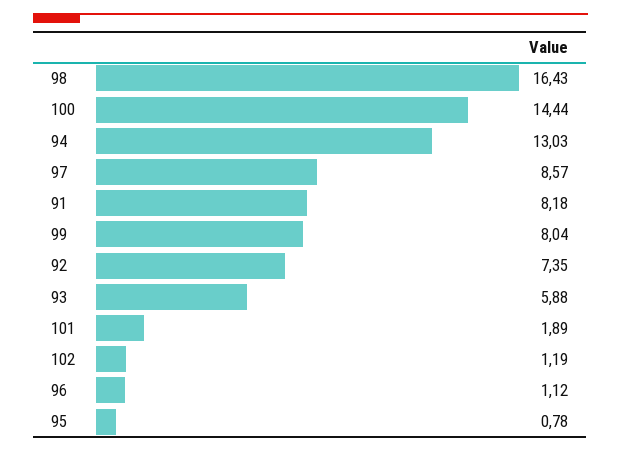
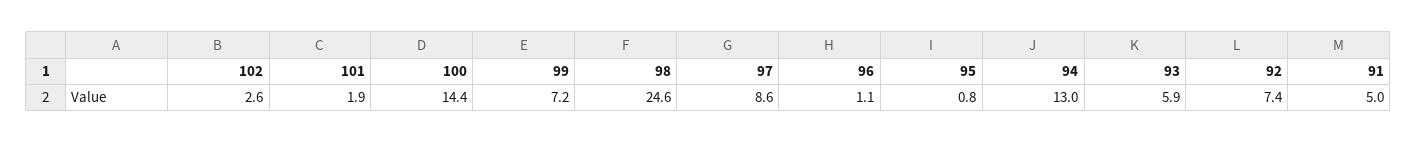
  {
-   "98": 16.43,
+   "98": 24.6,
    "100": 14.44,
    "94": 13.03,
    "97": 8.57,
-   "91": 8.18,
+   "91": 5,
-   "99": 8.04,
+   "99": 7.2,
    "92": 7.35,
    "93": 5.88,
    "101": 1.89,
-   "102": 1.19,
+   "102": 2.6,
    "96": 1.12,
    "95": 0.78
  }

